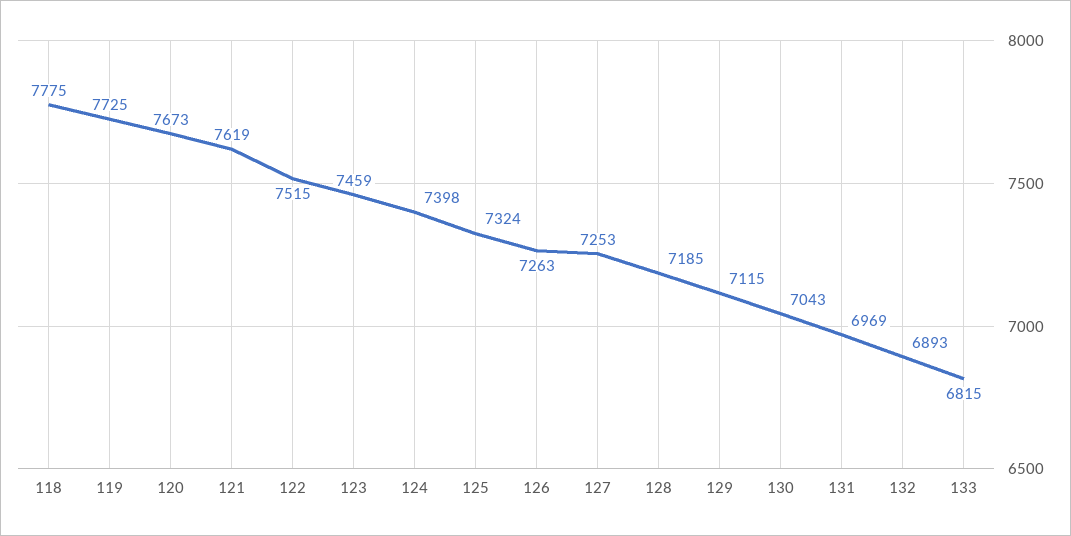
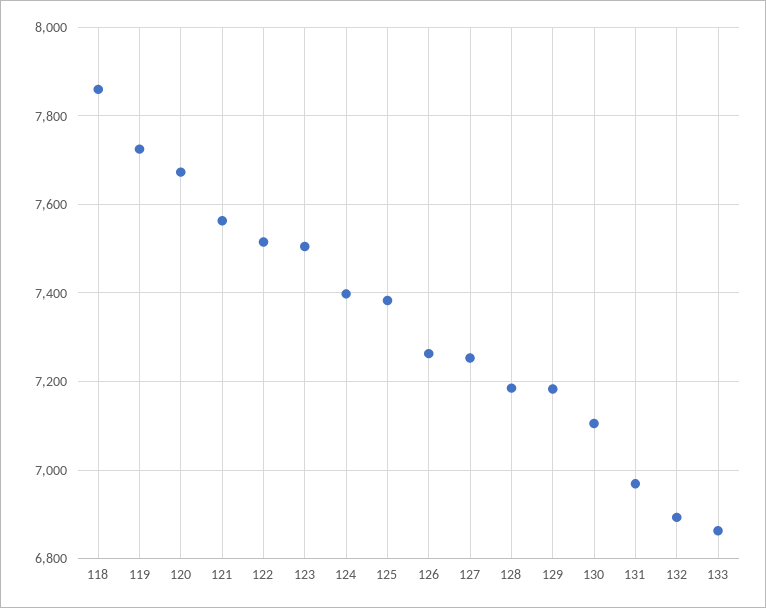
  {
-   "118": 7775,
+   "118": 7860,
    "119": 7725,
    "120": 7673,
-   "121": 7619,
+   "121": 7560,
    "122": 7515,
-   "123": 7459,
+   "123": 7500,
    "124": 7398,
-   "125": 7324,
+   "125": 7380,
    "126": 7263,
    "127": 7253,
    "128": 7185,
-   "129": 7115,
+   "129": 7180,
-   "130": 7043,
+   "130": 7100,
    "131": 6969,
    "132": 6893,
-   "133": 6815
+   "133": 6860
  }

